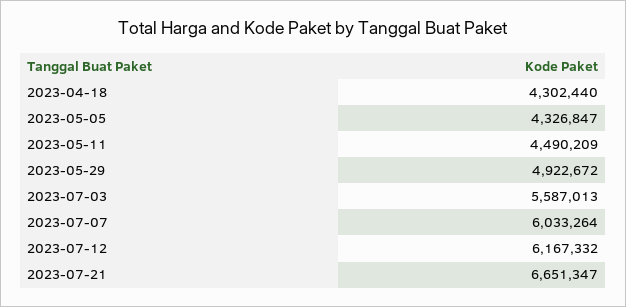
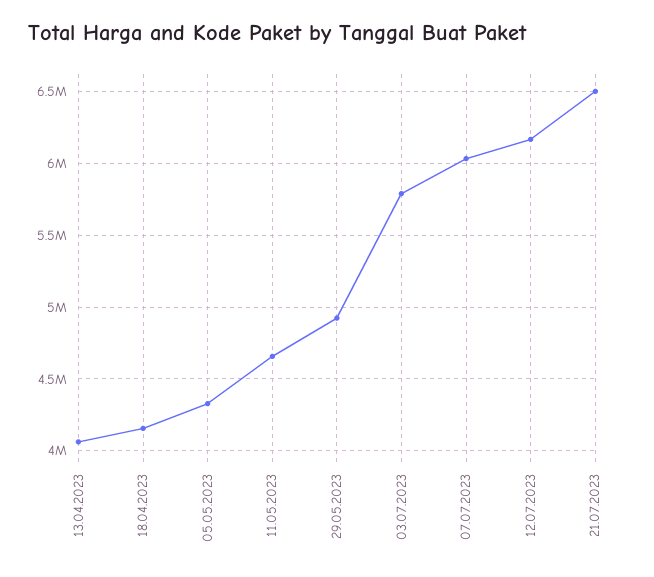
  {
-   "2023-04-18": 4302440,
+   "2023-04-18": 4150000,
    "2023-05-05": 4326847,
-   "2023-05-11": 4490209,
+   "2023-05-11": 4650000,
    "2023-05-29": 4922672,
-   "2023-07-03": 5587013,
+   "2023-07-03": 5800000,
    "2023-07-07": 6033264,
    "2023-07-12": 6167332,
-   "2023-07-21": 6651347
+   "2023-07-21": 6500000,
+   "13.04.2023": 4050000
  }

